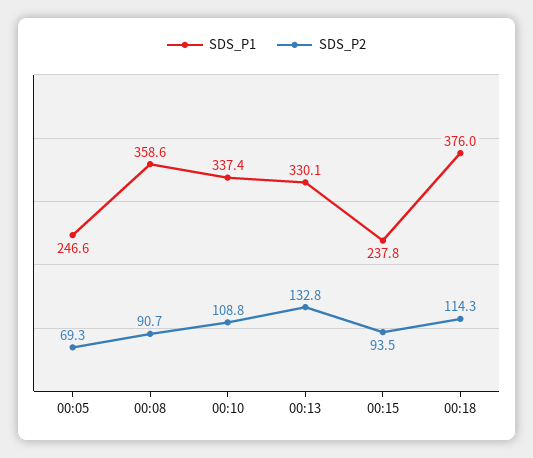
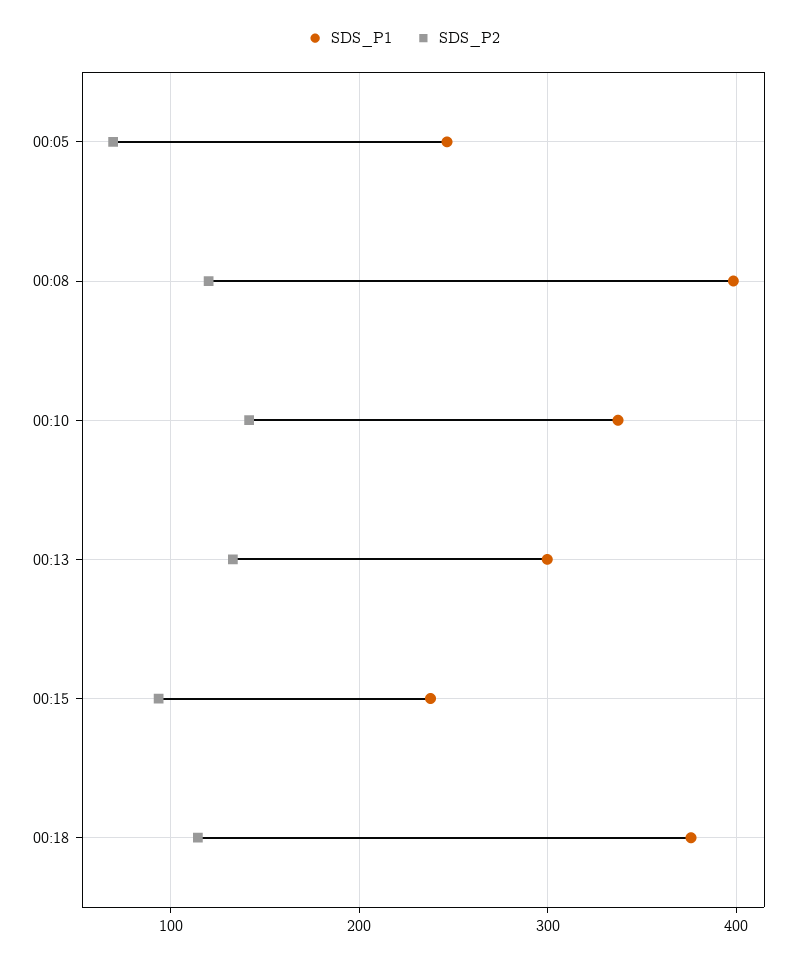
  {
    "SDS_P1": {
      "00:05": 246.6,
-     "00:08": 358.6,
+     "00:08": 400,
      "00:10": 337.4,
-     "00:13": 330.1,
+     "00:13": 300,
      "00:15": 237.8,
      "00:18": 376
    },
    "SDS_P2": {
      "00:05": 69.3,
-     "00:08": 90.7,
+     "00:08": 120,
-     "00:10": 108.8,
+     "00:10": 140,
      "00:13": 132.8,
      "00:15": 93.5,
      "00:18": 114.3
    }
  }

